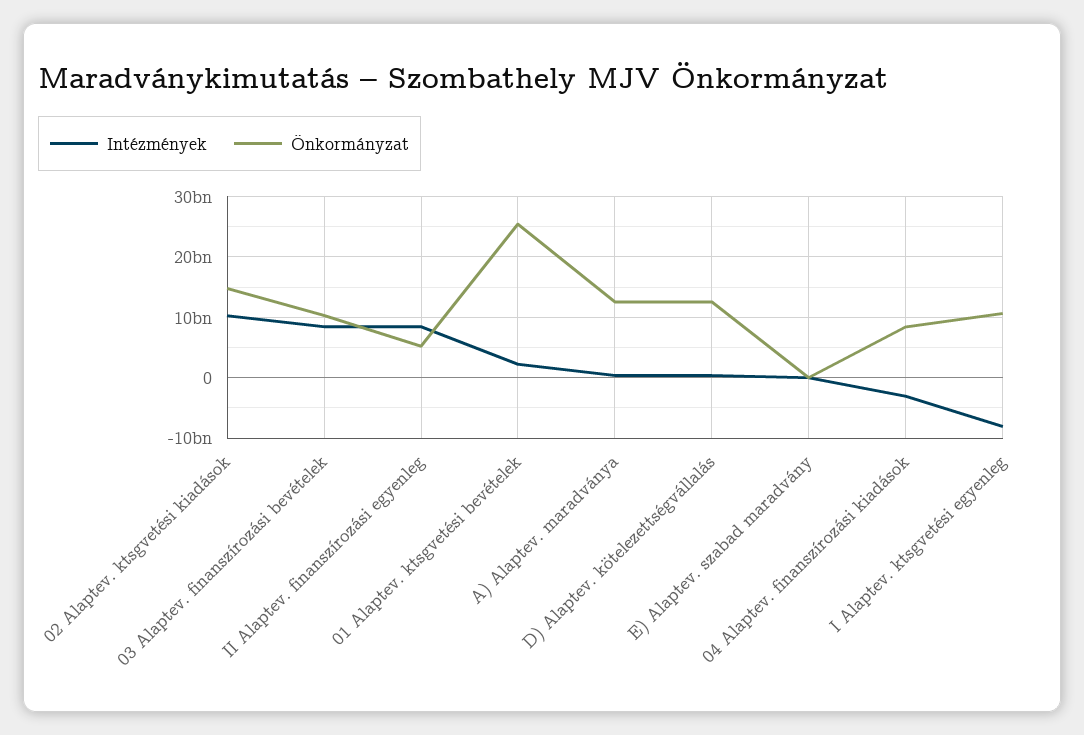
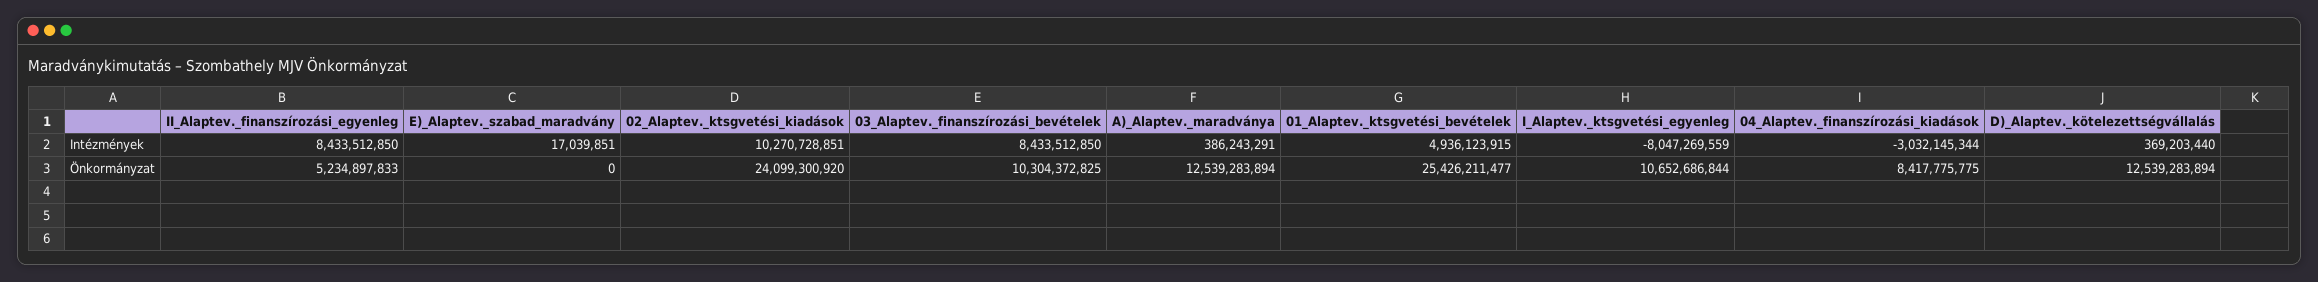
  {
    "Intézmények": {
      "02 Alaptev. ktsgvetési kiadások": 10270728851,
      "03 Alaptev. finanszírozási bevételek": 8433512850,
      "II Alaptev. finanszírozási egyenleg": 8433512850,
-     "01 Alaptev. ktsgvetési bevételek": 2000000000,
+     "01 Alaptev. ktsgvetési bevételek": 4936123915,
      "A) Alaptev. maradványa": 386243291,
      "D) Alaptev. kötelezettségvállalás": 369203440,
      "E) Alaptev. szabad maradvány": 17039851,
      "04 Alaptev. finanszírozási kiadások": -3032145344,
      "I Alaptev. ktsgvetési egyenleg": -8047269559
    },
    "Önkormányzat": {
-     "02 Alaptev. ktsgvetési kiadások": 15000000000,
+     "02 Alaptev. ktsgvetési kiadások": 24099300920,
      "03 Alaptev. finanszírozási bevételek": 10304372825,
      "II Alaptev. finanszírozási egyenleg": 5234897833,
      "01 Alaptev. ktsgvetési bevételek": 25426211477,
      "A) Alaptev. maradványa": 12539283894,
      "D) Alaptev. kötelezettségvállalás": 12539283894,
      "E) Alaptev. szabad maradvány": 0,
      "04 Alaptev. finanszírozási kiadások": 8417775775,
      "I Alaptev. ktsgvetési egyenleg": 10652686844
    }
  }

